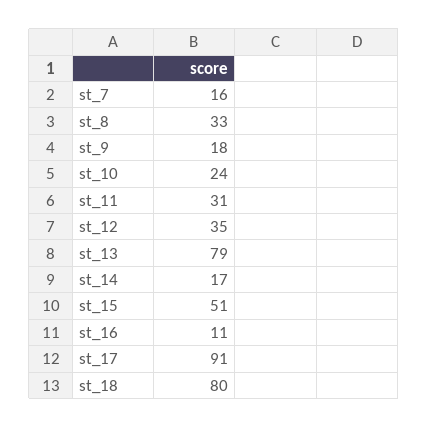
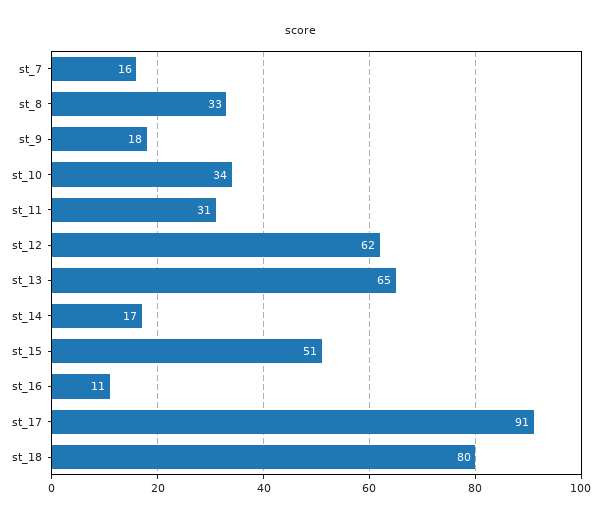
  {
    "st_7": 16,
    "st_8": 33,
    "st_9": 18,
-   "st_10": 24,
+   "st_10": 34,
    "st_11": 31,
-   "st_12": 35,
+   "st_12": 62,
-   "st_13": 79,
+   "st_13": 65,
    "st_14": 17,
    "st_15": 51,
    "st_16": 11,
    "st_17": 91,
    "st_18": 80
  }

